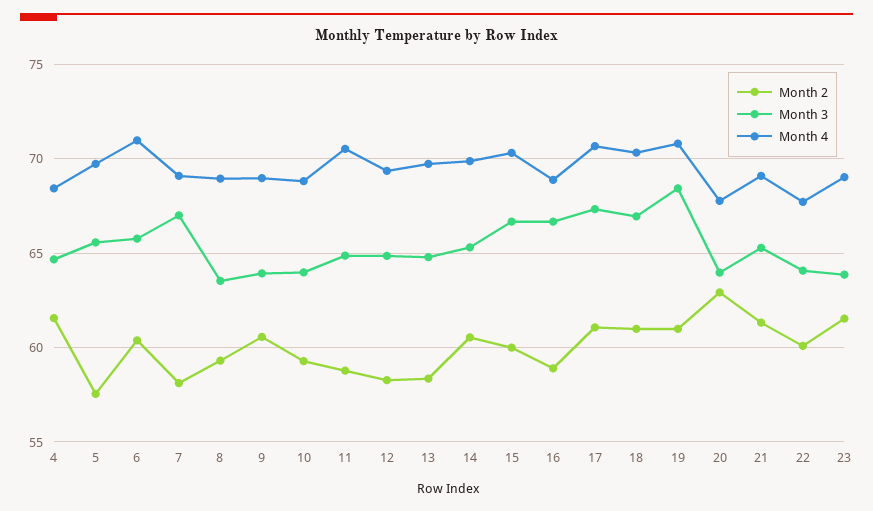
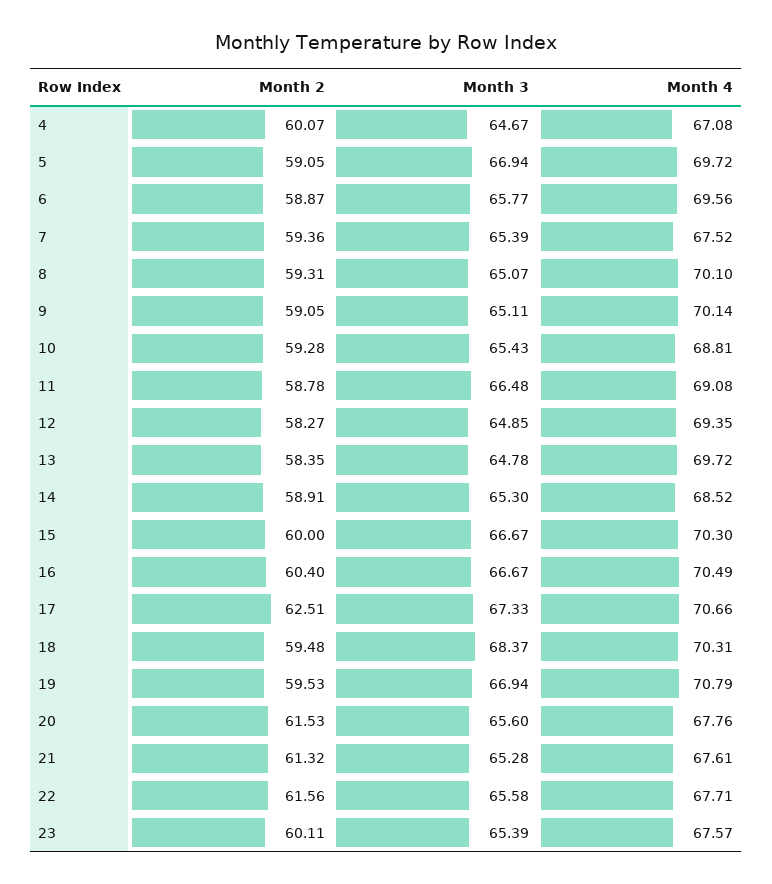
  {
    "Month 2": {
-     "4": 61.5,
+     "4": 60.07,
-     "5": 57.5,
+     "5": 59.05,
-     "6": 60.5,
+     "6": 58.87,
-     "7": 58,
+     "7": 59.36,
      "8": 59.31,
-     "9": 60.5,
+     "9": 59.05,
      "10": 59.28,
      "11": 58.78,
      "12": 58.27,
      "13": 58.35,
-     "14": 60.5,
+     "14": 58.91,
      "15": 60,
-     "16": 59,
+     "16": 60.4,
-     "17": 61,
+     "17": 62.51,
-     "18": 61,
+     "18": 59.48,
-     "19": 61,
+     "19": 59.53,
-     "20": 63,
+     "20": 61.53,
      "21": 61.32,
-     "22": 60,
+     "22": 61.56,
-     "23": 61.5
+     "23": 60.11
    },
    "Month 3": {
      "4": 64.67,
-     "5": 65.5,
+     "5": 66.94,
      "6": 65.77,
-     "7": 67,
+     "7": 65.39,
-     "8": 63.5,
+     "8": 65.07,
-     "9": 64,
+     "9": 65.11,
-     "10": 64,
+     "10": 65.43,
-     "11": 65,
+     "11": 66.48,
      "12": 64.85,
      "13": 64.78,
      "14": 65.3,
      "15": 66.67,
      "16": 66.67,
      "17": 67.33,
-     "18": 67,
+     "18": 68.37,
-     "19": 68.5,
+     "19": 66.94,
-     "20": 64,
+     "20": 65.6,
      "21": 65.28,
-     "22": 64,
+     "22": 65.58,
-     "23": 64
+     "23": 65.39
    },
    "Month 4": {
-     "4": 68.5,
+     "4": 67.08,
      "5": 69.72,
-     "6": 71,
+     "6": 69.56,
-     "7": 69,
+     "7": 67.52,
-     "8": 69,
+     "8": 70.1,
-     "9": 69,
+     "9": 70.14,
      "10": 68.81,
-     "11": 70.5,
+     "11": 69.08,
      "12": 69.35,
      "13": 69.72,
-     "14": 70,
+     "14": 68.52,
      "15": 70.3,
-     "16": 69,
+     "16": 70.49,
      "17": 70.66,
      "18": 70.31,
      "19": 70.79,
      "20": 67.76,
-     "21": 69,
+     "21": 67.61,
      "22": 67.71,
-     "23": 69
+     "23": 67.57
    }
  }

